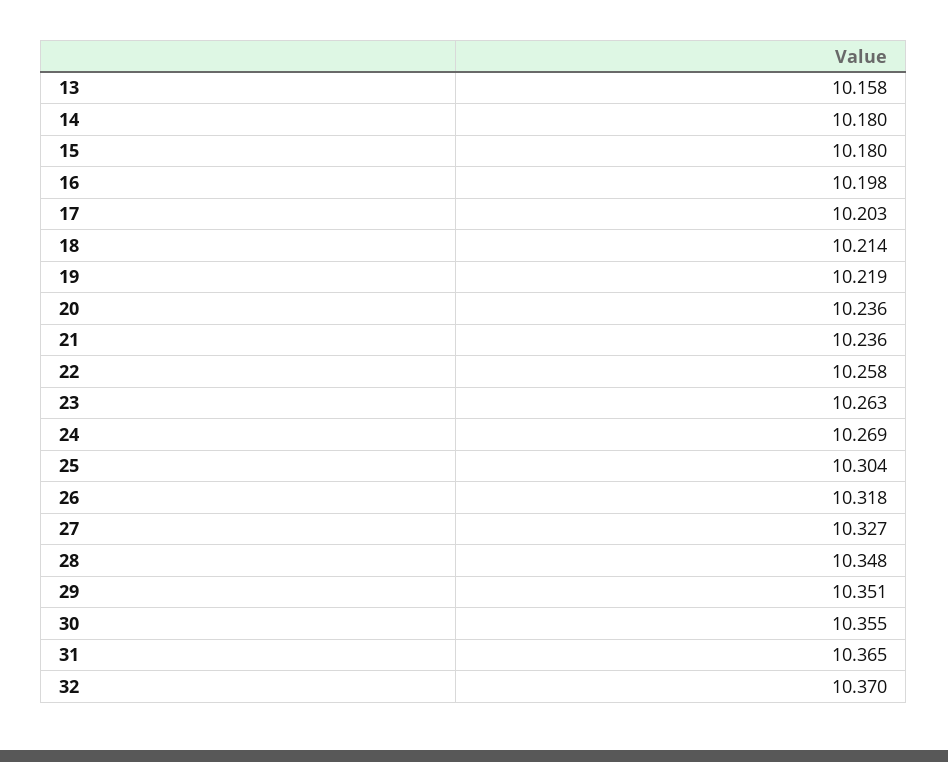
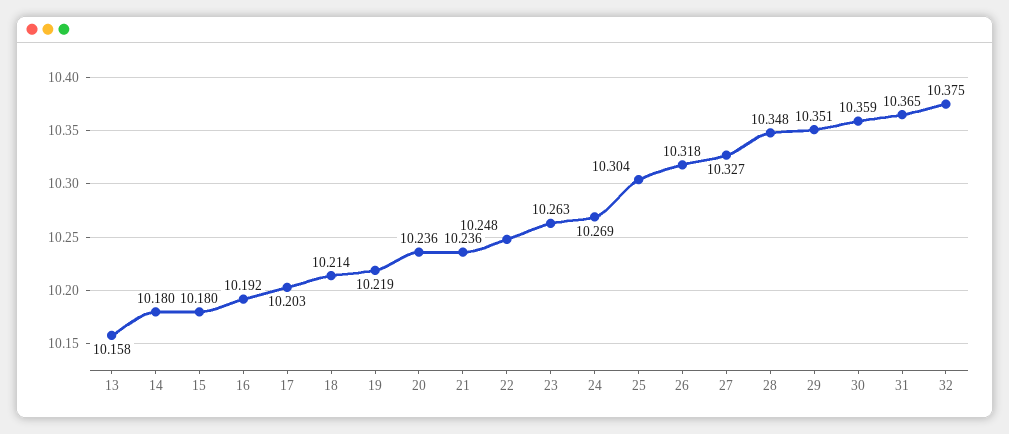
  {
    "13": 10.158,
    "14": 10.18,
    "15": 10.18,
-   "16": 10.198,
+   "16": 10.192,
    "17": 10.203,
    "18": 10.214,
    "19": 10.219,
    "20": 10.236,
    "21": 10.236,
-   "22": 10.258,
+   "22": 10.248,
    "23": 10.263,
    "24": 10.269,
    "25": 10.304,
    "26": 10.318,
    "27": 10.327,
    "28": 10.348,
    "29": 10.351,
-   "30": 10.355,
+   "30": 10.359,
    "31": 10.365,
-   "32": 10.37
+   "32": 10.375
  }

